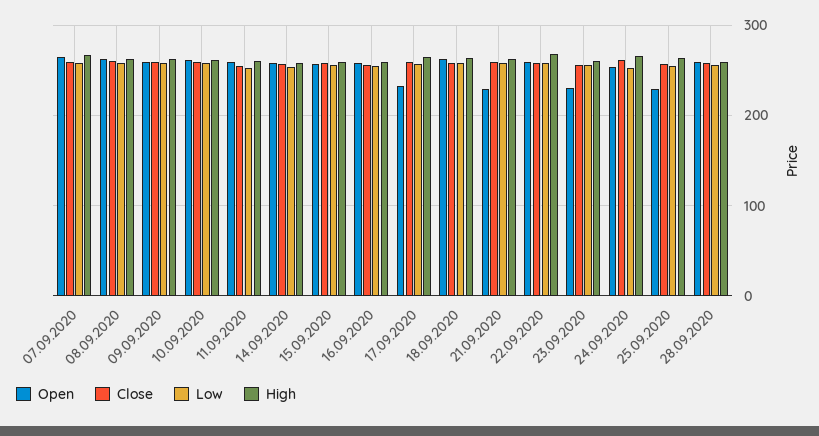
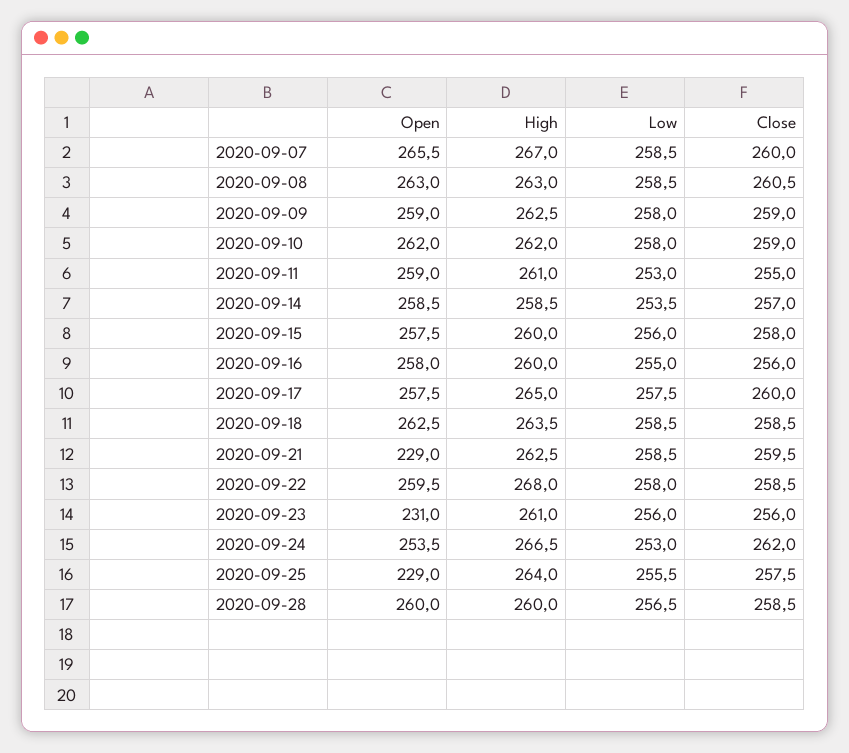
  {
    "Open": {
      "07.09.2020": 265.5,
      "08.09.2020": 263,
      "09.09.2020": 259,
      "10.09.2020": 262,
      "11.09.2020": 259,
      "14.09.2020": 258.5,
      "15.09.2020": 257.5,
      "16.09.2020": 258,
-     "17.09.2020": 230,
+     "17.09.2020": 257.5,
      "18.09.2020": 262.5,
      "21.09.2020": 229,
      "22.09.2020": 259.5,
      "23.09.2020": 231,
      "24.09.2020": 253.5,
      "25.09.2020": 229,
      "28.09.2020": 260
    },
    "Close": {
      "07.09.2020": 260,
      "08.09.2020": 260.5,
      "09.09.2020": 259,
      "10.09.2020": 259,
      "11.09.2020": 255,
      "14.09.2020": 257,
      "15.09.2020": 258,
      "16.09.2020": 256,
      "17.09.2020": 260,
      "18.09.2020": 258.5,
      "21.09.2020": 259.5,
      "22.09.2020": 258.5,
      "23.09.2020": 256,
      "24.09.2020": 262,
      "25.09.2020": 257.5,
      "28.09.2020": 258.5
    },
    "Low": {
      "07.09.2020": 258.5,
      "08.09.2020": 258.5,
      "09.09.2020": 258,
      "10.09.2020": 258,
      "11.09.2020": 253,
      "14.09.2020": 253.5,
      "15.09.2020": 256,
      "16.09.2020": 255,
      "17.09.2020": 257.5,
      "18.09.2020": 258.5,
      "21.09.2020": 258.5,
      "22.09.2020": 258,
      "23.09.2020": 256,
      "24.09.2020": 253,
      "25.09.2020": 255.5,
      "28.09.2020": 256.5
    },
    "High": {
      "07.09.2020": 267,
      "08.09.2020": 263,
      "09.09.2020": 262.5,
      "10.09.2020": 262,
      "11.09.2020": 261,
      "14.09.2020": 258.5,
      "15.09.2020": 260,
      "16.09.2020": 260,
      "17.09.2020": 265,
      "18.09.2020": 263.5,
      "21.09.2020": 262.5,
      "22.09.2020": 268,
      "23.09.2020": 261,
      "24.09.2020": 266.5,
      "25.09.2020": 264,
      "28.09.2020": 260
    }
  }

